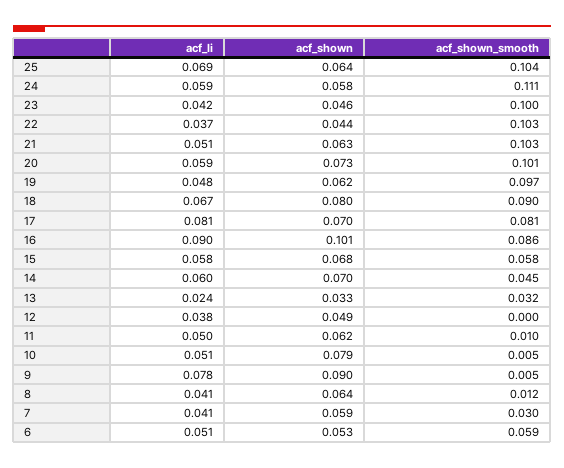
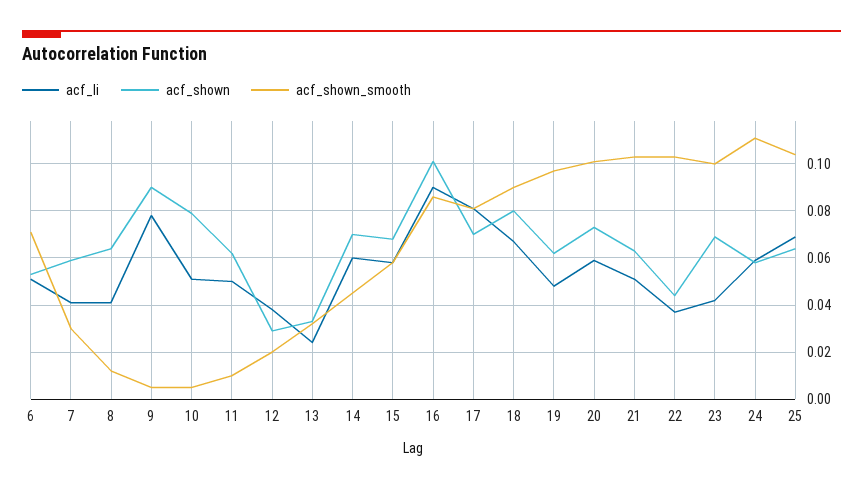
  {
    "acf_li": {
      "25": 0.069,
      "24": 0.059,
      "23": 0.042,
      "22": 0.037,
      "21": 0.051,
      "20": 0.059,
      "19": 0.048,
      "18": 0.067,
      "17": 0.081,
      "16": 0.09,
      "15": 0.058,
      "14": 0.06,
      "13": 0.024,
      "12": 0.038,
      "11": 0.05,
      "10": 0.051,
      "9": 0.078,
      "8": 0.041,
      "7": 0.041,
      "6": 0.051
    },
    "acf_shown": {
      "25": 0.064,
      "24": 0.058,
-     "23": 0.046,
+     "23": 0.07,
      "22": 0.044,
      "21": 0.063,
      "20": 0.073,
      "19": 0.062,
      "18": 0.08,
      "17": 0.07,
      "16": 0.101,
      "15": 0.068,
      "14": 0.07,
      "13": 0.033,
-     "12": 0.049,
+     "12": 0.03,
      "11": 0.062,
      "10": 0.079,
      "9": 0.09,
      "8": 0.064,
      "7": 0.059,
      "6": 0.053
    },
    "acf_shown_smooth": {
      "25": 0.104,
      "24": 0.111,
      "23": 0.1,
      "22": 0.103,
      "21": 0.103,
      "20": 0.101,
      "19": 0.097,
      "18": 0.09,
      "17": 0.081,
      "16": 0.086,
      "15": 0.058,
      "14": 0.045,
      "13": 0.032,
-     "12": 0,
+     "12": 0.02,
      "11": 0.01,
      "10": 0.005,
      "9": 0.005,
      "8": 0.012,
      "7": 0.03,
-     "6": 0.059
+     "6": 0.07
    }
  }

